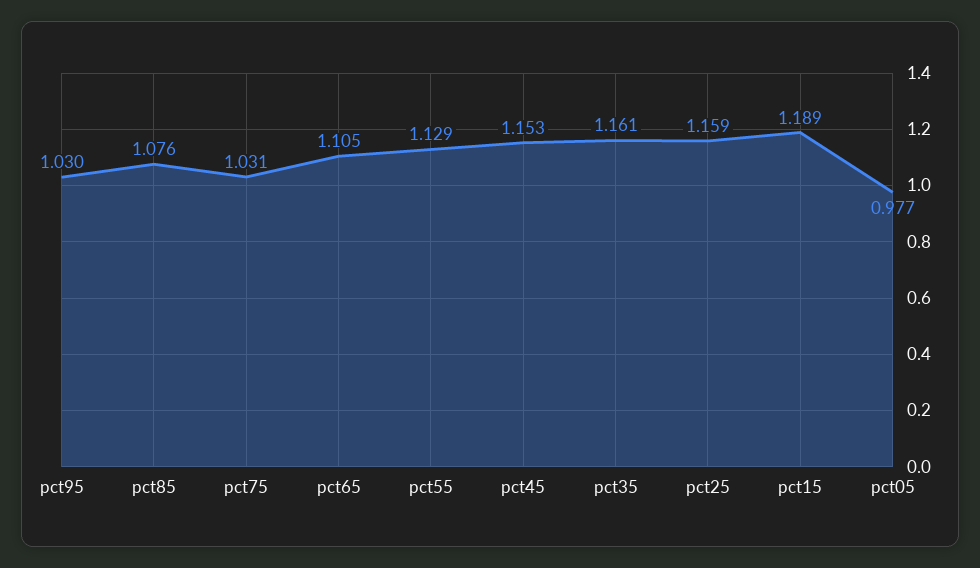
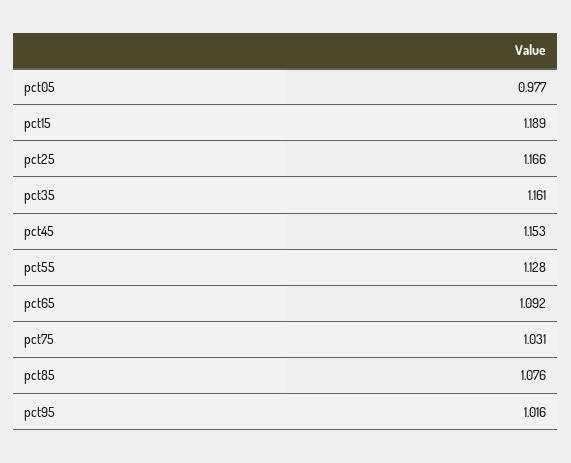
  {
-   "pct95": 1.03,
+   "pct95": 1.016,
    "pct85": 1.076,
    "pct75": 1.031,
-   "pct65": 1.105,
+   "pct65": 1.092,
-   "pct55": 1.129,
+   "pct55": 1.128,
    "pct45": 1.153,
    "pct35": 1.161,
-   "pct25": 1.159,
+   "pct25": 1.166,
    "pct15": 1.189,
    "pct05": 0.977
  }

